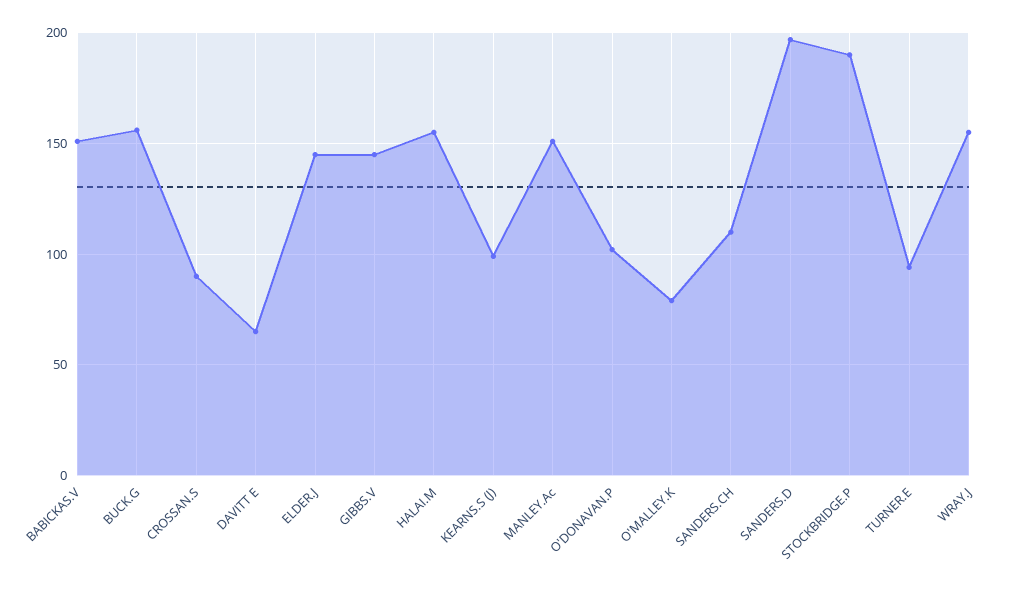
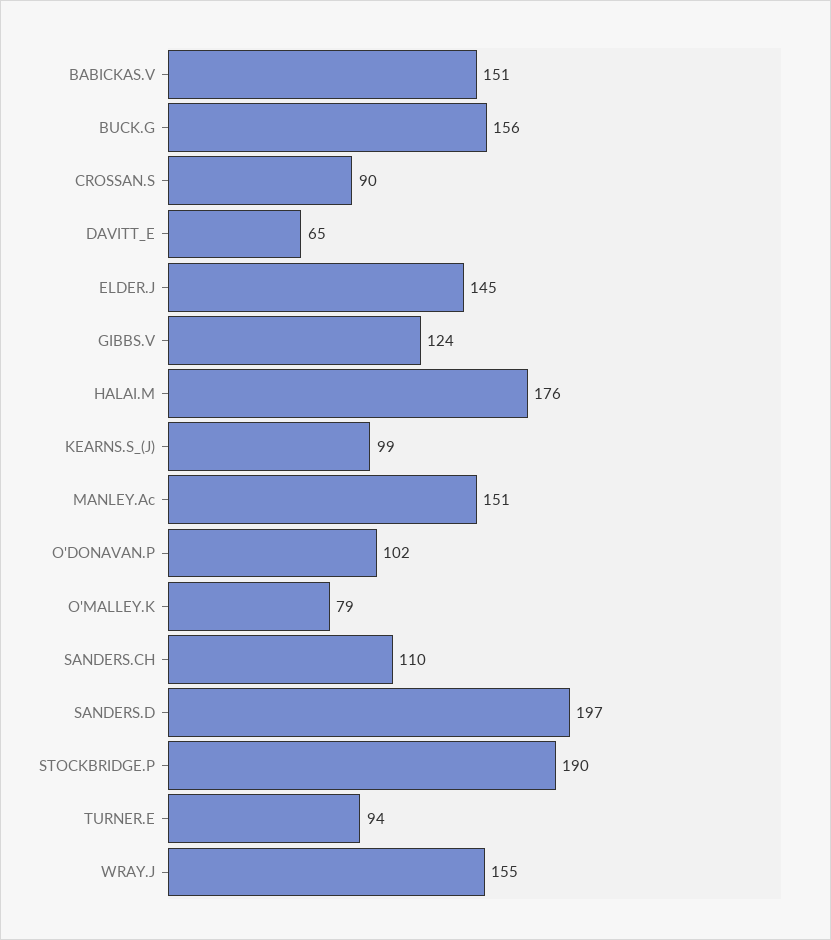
  {
    "BABICKAS.V": 151,
    "BUCK.G": 156,
    "CROSSAN.S": 90,
    "DAVITT E": 65,
    "ELDER.J": 145,
-   "GIBBS.V": 145,
+   "GIBBS.V": 124,
-   "HALAI.M": 155,
+   "HALAI.M": 176,
    "KEARNS.S (J)": 99,
    "MANLEY.Ac": 151,
    "O'DONAVAN.P": 102,
    "O'MALLEY.K": 79,
    "SANDERS.CH": 110,
    "SANDERS.D": 197,
    "STOCKBRIDGE.P": 190,
    "TURNER.E": 94,
    "WRAY.J": 155
  }

